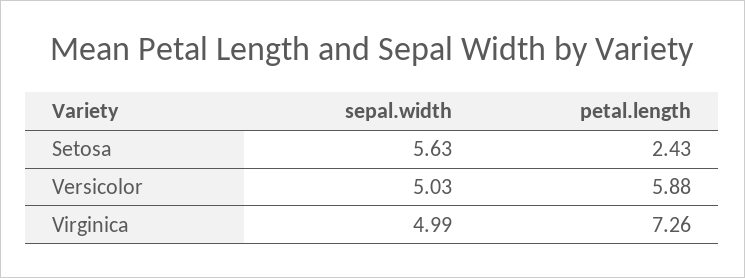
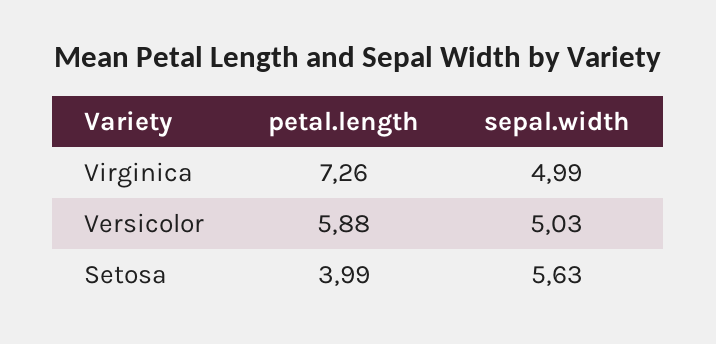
  {
    "sepal.width": {
      "Setosa": 5.63,
      "Versicolor": 5.03,
      "Virginica": 4.99
    },
    "petal.length": {
-     "Setosa": 2.43,
+     "Setosa": 3.99,
      "Versicolor": 5.88,
      "Virginica": 7.26
    }
  }

